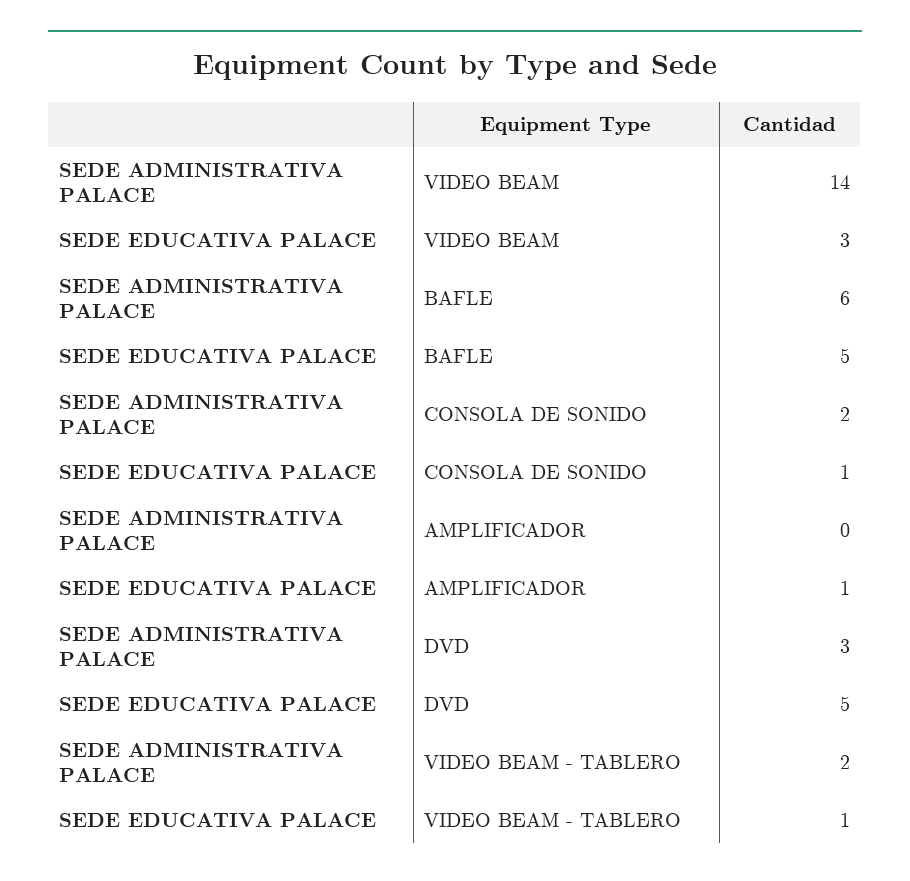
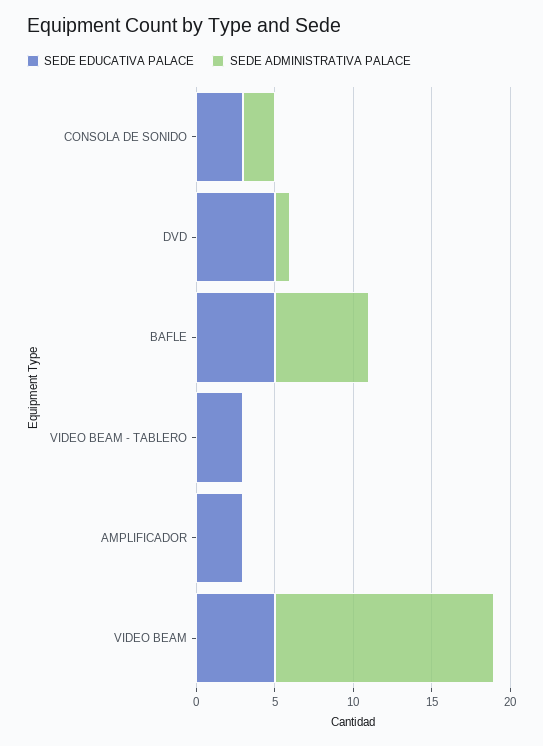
  {
    "SEDE ADMINISTRATIVA PALACE": {
      "VIDEO BEAM": 14,
      "BAFLE": 6,
      "CONSOLA DE SONIDO": 2,
      "AMPLIFICADOR": 0,
-     "DVD": 3,
+     "DVD": 1,
-     "VIDEO BEAM - TABLERO": 2
+     "VIDEO BEAM - TABLERO": 0
    },
    "SEDE EDUCATIVA PALACE": {
-     "VIDEO BEAM": 3,
+     "VIDEO BEAM": 5,
      "BAFLE": 5,
-     "CONSOLA DE SONIDO": 1,
+     "CONSOLA DE SONIDO": 3,
-     "AMPLIFICADOR": 1,
+     "AMPLIFICADOR": 3,
      "DVD": 5,
-     "VIDEO BEAM - TABLERO": 1
+     "VIDEO BEAM - TABLERO": 3
    }
  }

